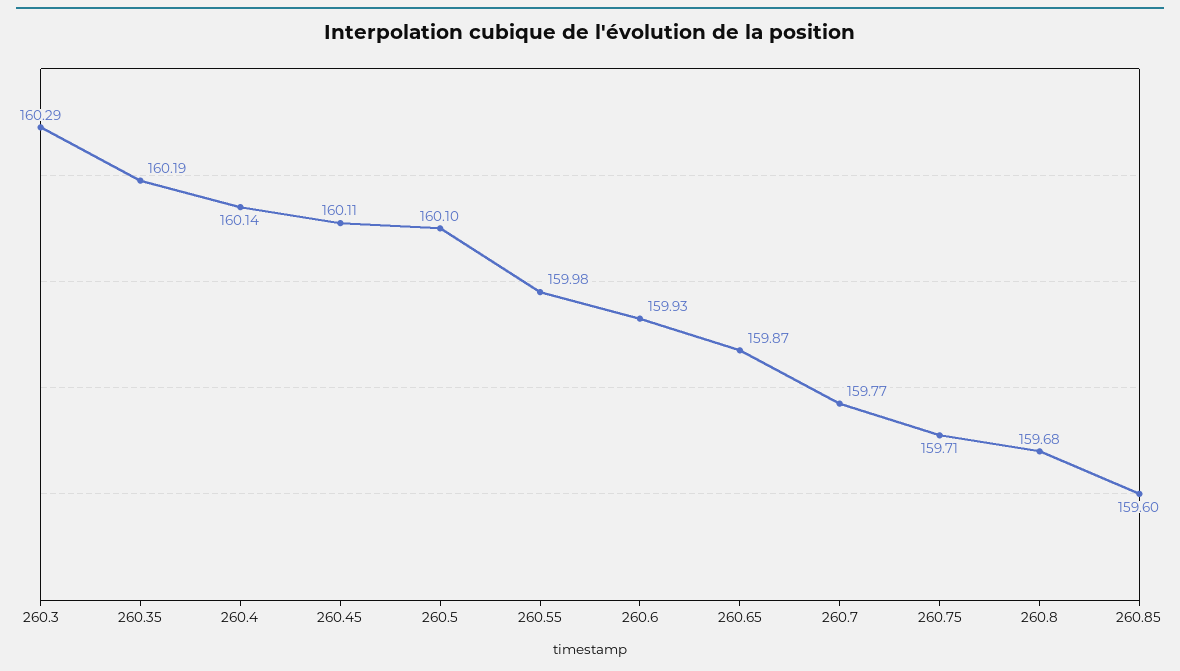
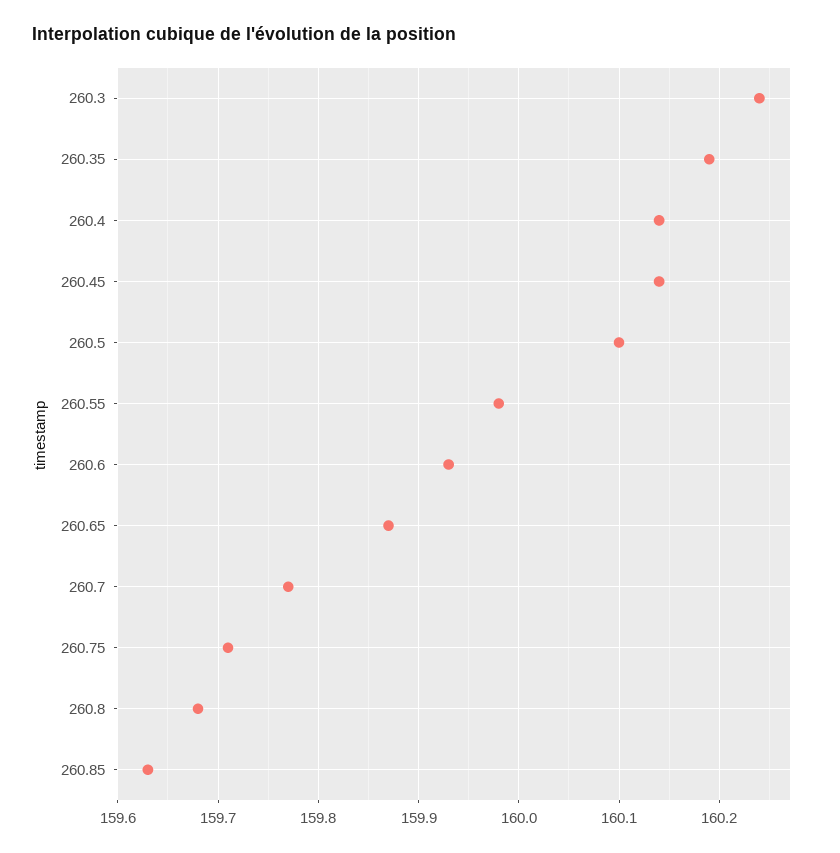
  {
-   "260.3": 160.29,
+   "260.3": 160.24,
    "260.35": 160.19,
    "260.4": 160.14,
-   "260.45": 160.11,
+   "260.45": 160.14,
    "260.5": 160.1,
    "260.55": 159.98,
    "260.6": 159.93,
    "260.65": 159.87,
    "260.7": 159.77,
    "260.75": 159.71,
    "260.8": 159.68,
-   "260.85": 159.6
+   "260.85": 159.63
  }

